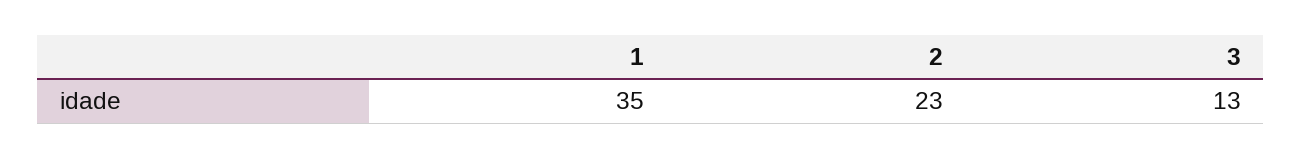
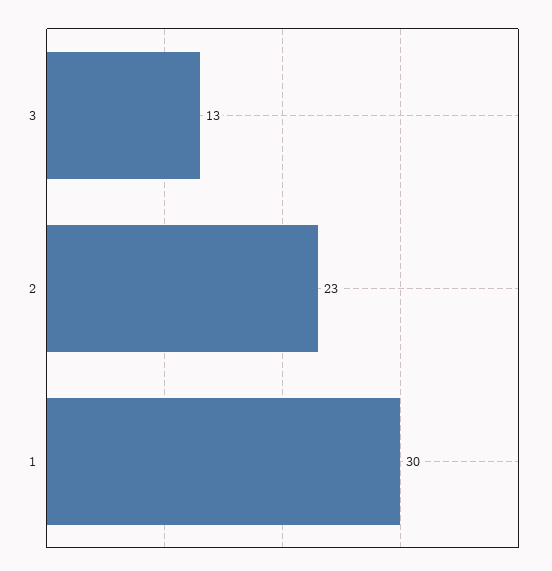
  {
-   "1": 35,
+   "1": 30,
    "2": 23,
    "3": 13
  }

